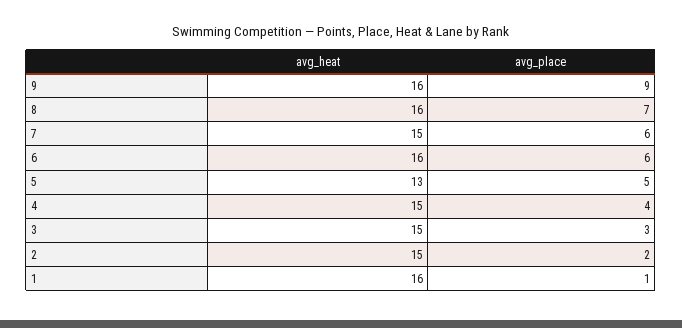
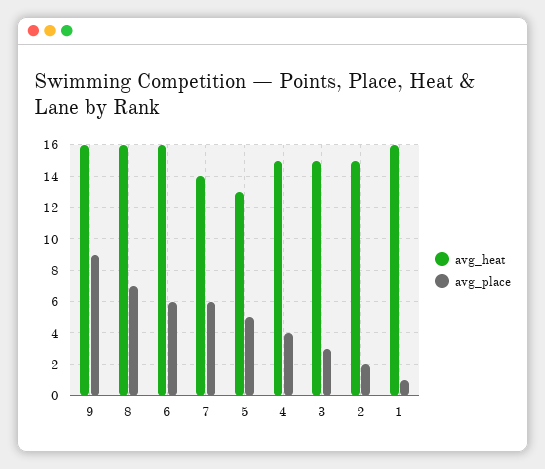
  {
    "avg_heat": {
      "9": 16,
      "8": 16,
-     "7": 15,
+     "7": 14,
      "6": 16,
      "5": 13,
      "4": 15,
      "3": 15,
      "2": 15,
      "1": 16
    },
    "avg_place": {
      "9": 9,
      "8": 7,
      "7": 6,
      "6": 6,
      "5": 5,
      "4": 4,
      "3": 3,
      "2": 2,
      "1": 1
    }
  }

